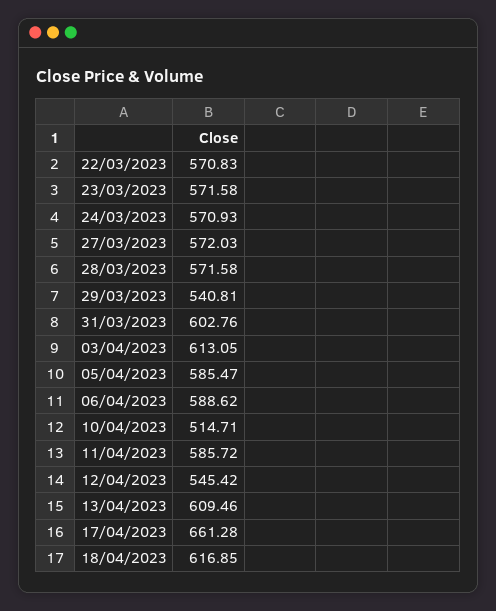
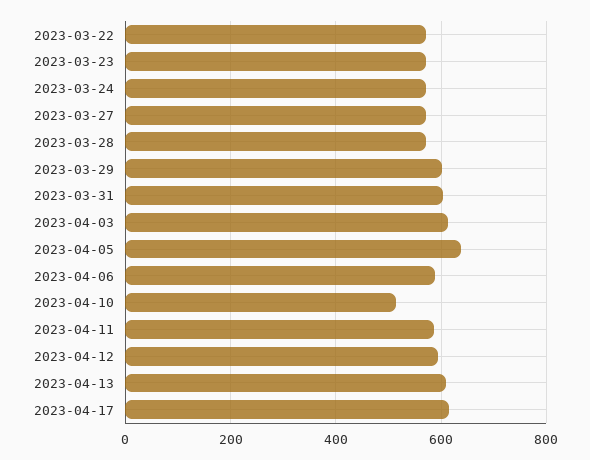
  {
    "22/03/2023": 570.83,
    "23/03/2023": 571.58,
    "24/03/2023": 570.93,
    "27/03/2023": 572.03,
    "28/03/2023": 571.58,
-   "29/03/2023": 540.81,
+   "29/03/2023": 600,
    "31/03/2023": 602.76,
    "03/04/2023": 613.05,
-   "05/04/2023": 585.47,
+   "05/04/2023": 640,
    "06/04/2023": 588.62,
    "10/04/2023": 514.71,
    "11/04/2023": 585.72,
-   "12/04/2023": 545.42,
+   "12/04/2023": 600,
    "13/04/2023": 609.46,
-   "17/04/2023": 661.28,
+   "17/04/2023": 620
-   "18/04/2023": 616.85
  }

